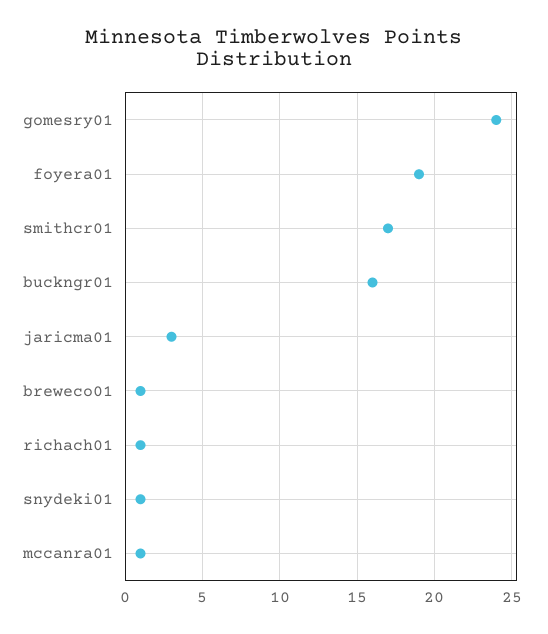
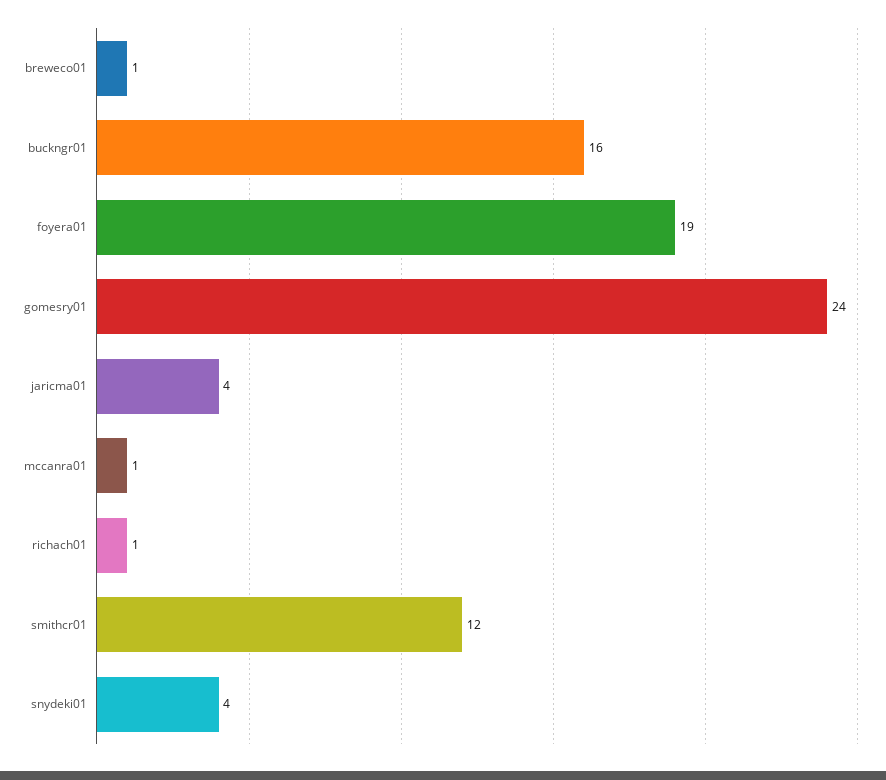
  {
    "gomesry01": 24,
    "foyera01": 19,
-   "smithcr01": 17,
+   "smithcr01": 12,
    "buckngr01": 16,
-   "jaricma01": 3,
+   "jaricma01": 4,
    "breweco01": 1,
    "richach01": 1,
-   "snydeki01": 1,
+   "snydeki01": 4,
    "mccanra01": 1
  }

